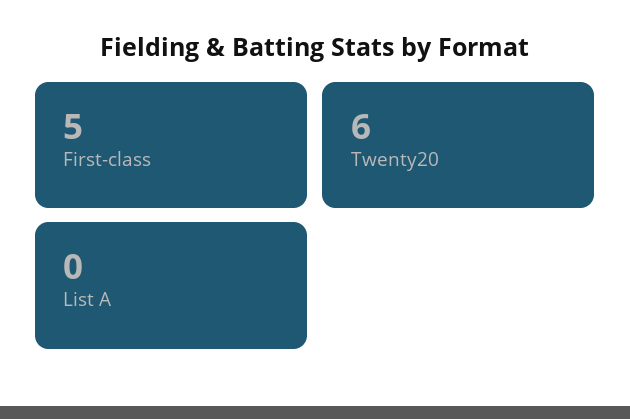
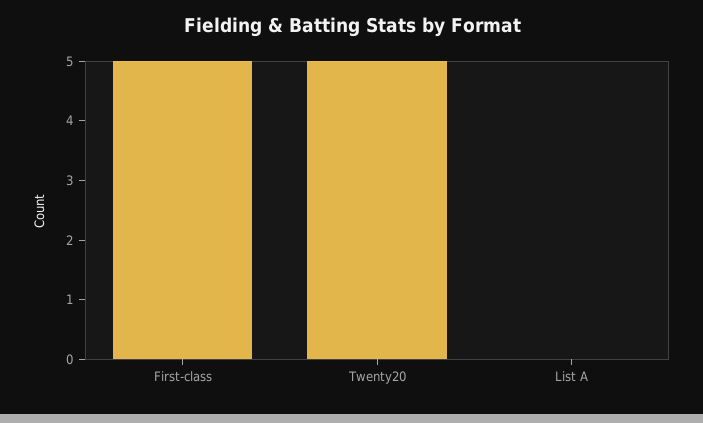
  {
    "First-class": 5,
-   "Twenty20": 6,
+   "Twenty20": 5,
    "List A": 0
  }

